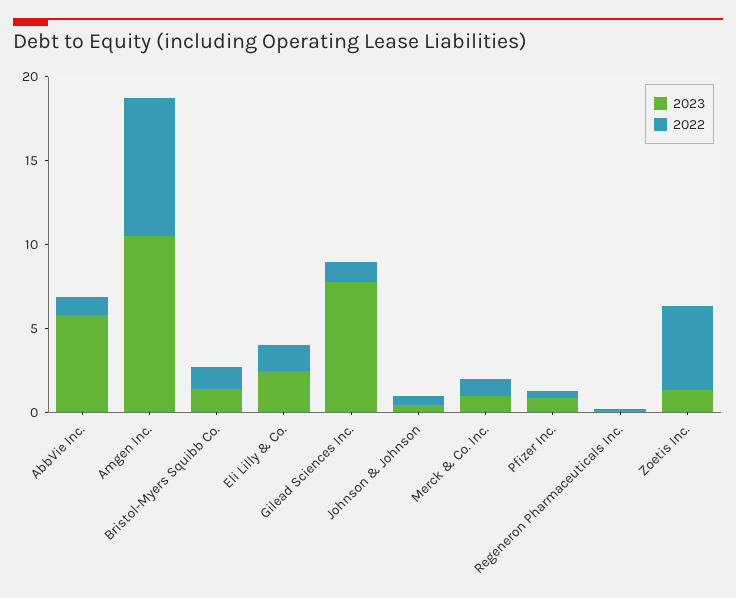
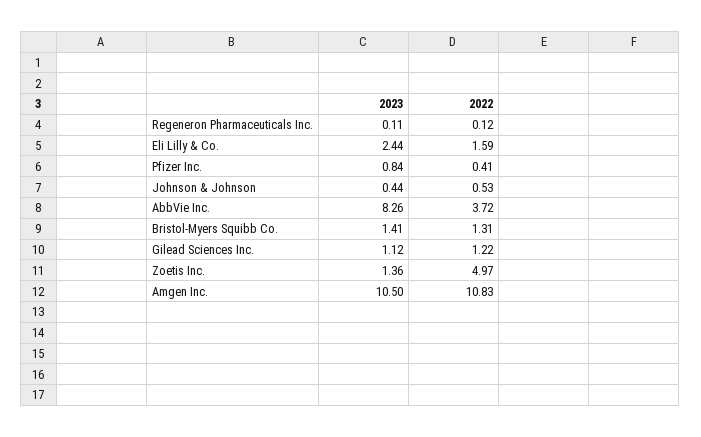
  {
    "2023": {
-     "AbbVie Inc.": 6,
+     "AbbVie Inc.": 8.26,
      "Amgen Inc.": 10.5,
      "Bristol-Myers Squibb Co.": 1.41,
      "Eli Lilly & Co.": 2.44,
-     "Gilead Sciences Inc.": 8,
+     "Gilead Sciences Inc.": 1.12,
      "Johnson & Johnson": 0.44,
-     "Merck & Co. Inc.": 1,
      "Pfizer Inc.": 0.84,
      "Regeneron Pharmaceuticals Inc.": 0.11,
      "Zoetis Inc.": 1.36
    },
    "2022": {
-     "AbbVie Inc.": 1,
+     "AbbVie Inc.": 3.72,
-     "Amgen Inc.": 8,
+     "Amgen Inc.": 10.83,
      "Bristol-Myers Squibb Co.": 1.31,
      "Eli Lilly & Co.": 1.59,
      "Gilead Sciences Inc.": 1.22,
      "Johnson & Johnson": 0.53,
-     "Merck & Co. Inc.": 1,
      "Pfizer Inc.": 0.41,
      "Regeneron Pharmaceuticals Inc.": 0.12,
      "Zoetis Inc.": 4.97
    }
  }

